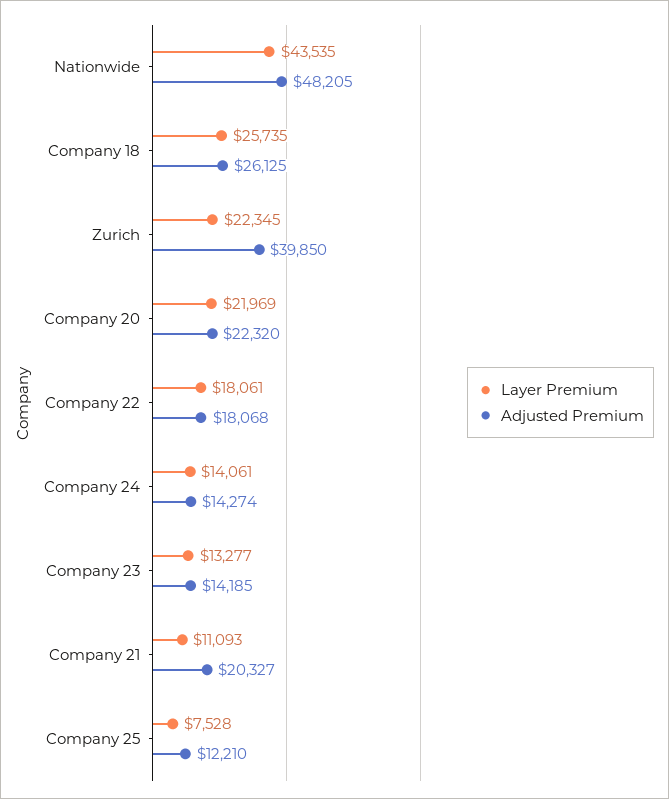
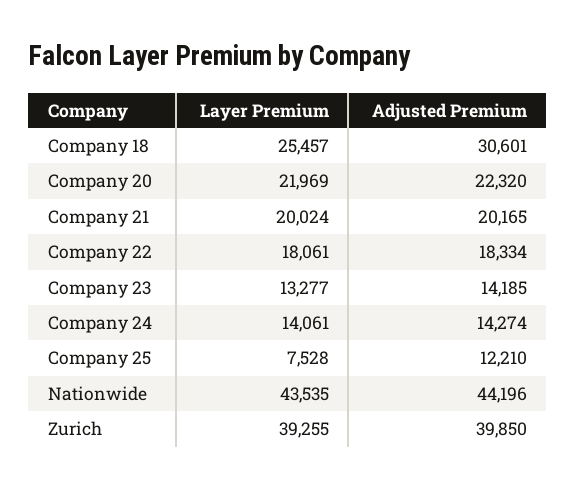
  {
    "Layer Premium": {
      "Nationwide": 43535,
-     "Company 18": 25735,
+     "Company 18": 25457,
-     "Zurich": 22345,
+     "Zurich": 39255,
      "Company 20": 21969,
      "Company 22": 18061,
      "Company 24": 14061,
      "Company 23": 13277,
-     "Company 21": 11093,
+     "Company 21": 20024,
      "Company 25": 7528
    },
    "Adjusted Premium": {
-     "Nationwide": 48205,
+     "Nationwide": 44196,
-     "Company 18": 26125,
+     "Company 18": 30601,
      "Zurich": 39850,
      "Company 20": 22320,
-     "Company 22": 18068,
+     "Company 22": 18334,
      "Company 24": 14274,
      "Company 23": 14185,
-     "Company 21": 20327,
+     "Company 21": 20165,
      "Company 25": 12210
    }
  }

